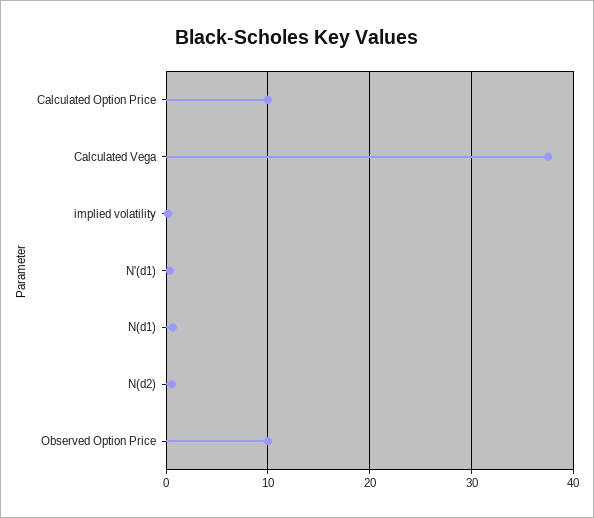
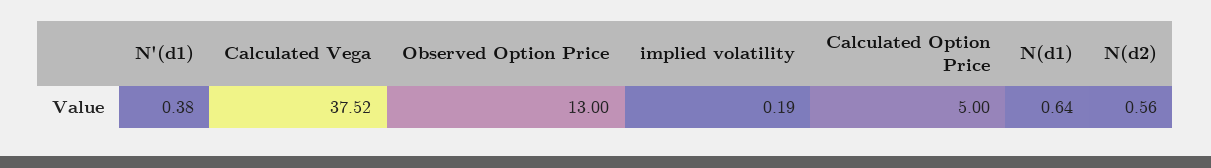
  {
-   "Calculated Option Price": 10,
+   "Calculated Option Price": 5,
    "Calculated Vega": 37.52,
    "implied volatility": 0.19,
    "N'(d1)": 0.38,
    "N(d1)": 0.64,
    "N(d2)": 0.56,
-   "Observed Option Price": 10
+   "Observed Option Price": 13
  }

